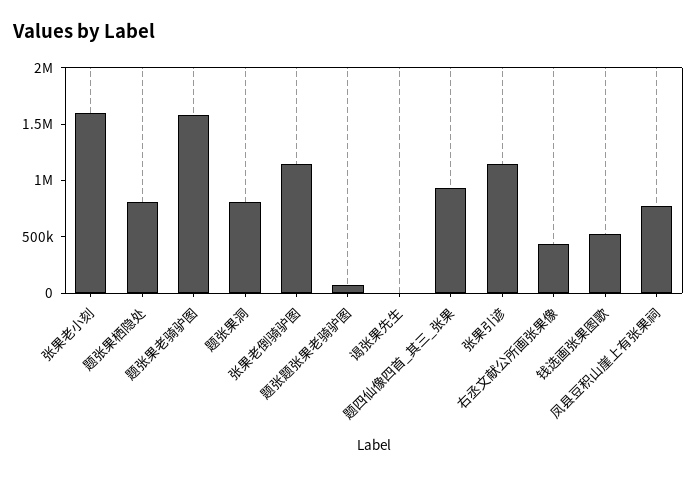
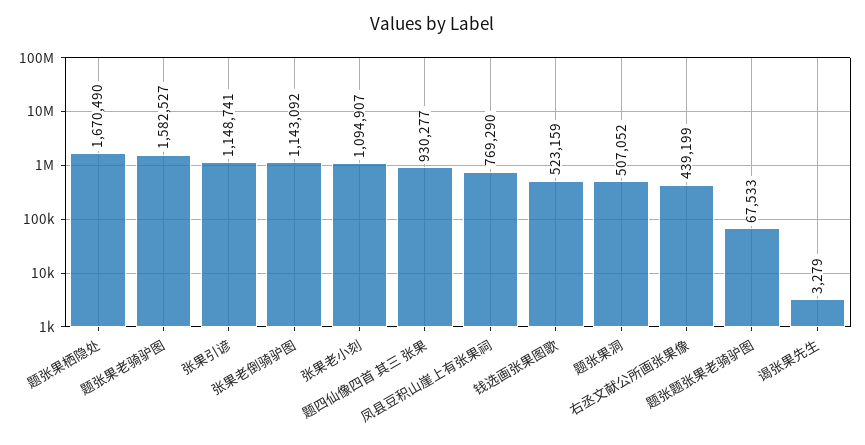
  {
-   "张果老小刻": 1600000,
+   "张果老小刻": 1094907,
-   "题张果栖隐处": 800000,
+   "题张果栖隐处": 1670490,
    "题张果老骑驴图": 1582527,
-   "题张果洞": 800000,
+   "题张果洞": 507052,
    "张果老倒骑驴图": 1143092,
    "题张题张果老骑驴图": 67533,
    "谒张果先生": 3279,
    "题四仙像四首_其三_张果": 930277,
    "张果引谚": 1148741,
    "右丞文献公所画张果像": 439199,
    "钱选画张果图歌": 523159,
    "凤县豆积山崖上有张果祠": 769290
  }

